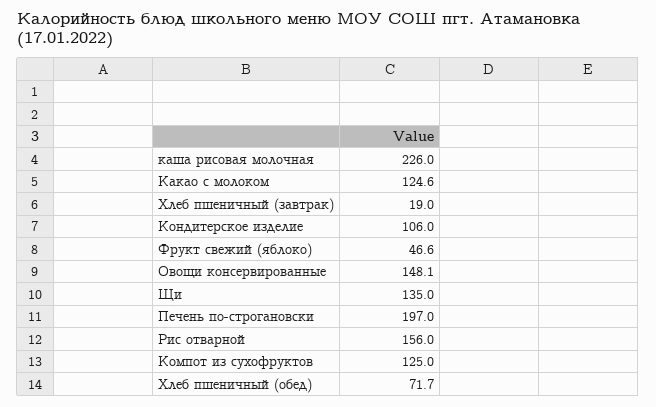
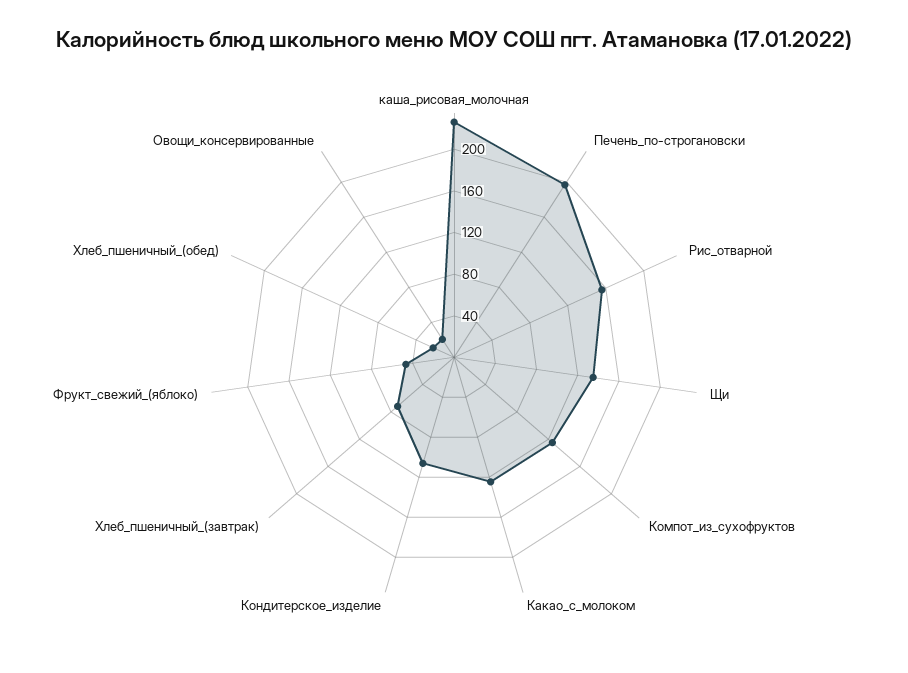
  {
    "каша рисовая молочная": 226,
    "Какао с молоком": 124.6,
-   "Хлеб пшеничный (завтрак)": 19,
+   "Хлеб пшеничный (завтрак)": 70,
    "Кондитерское изделие": 106,
    "Фрукт свежий (яблоко)": 46.6,
-   "Овощи консервированные": 148.1,
+   "Овощи консервированные": 20,
    "Щи": 135,
    "Печень по-строгановски": 197,
    "Рис отварной": 156,
    "Компот из сухофруктов": 125,
-   "Хлеб пшеничный (обед)": 71.7
+   "Хлеб пшеничный (обед)": 20
  }

